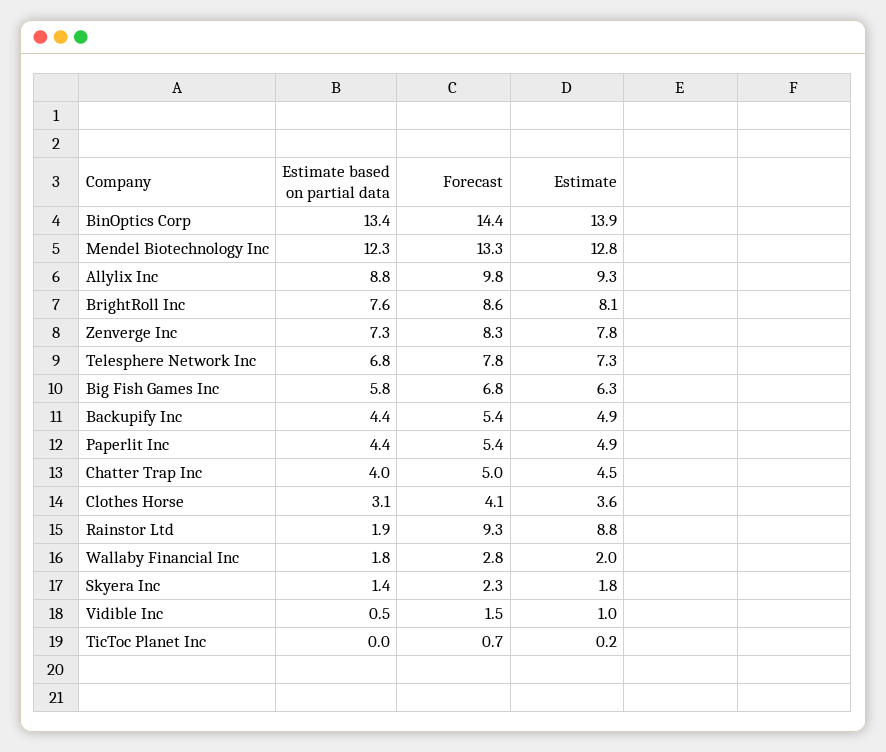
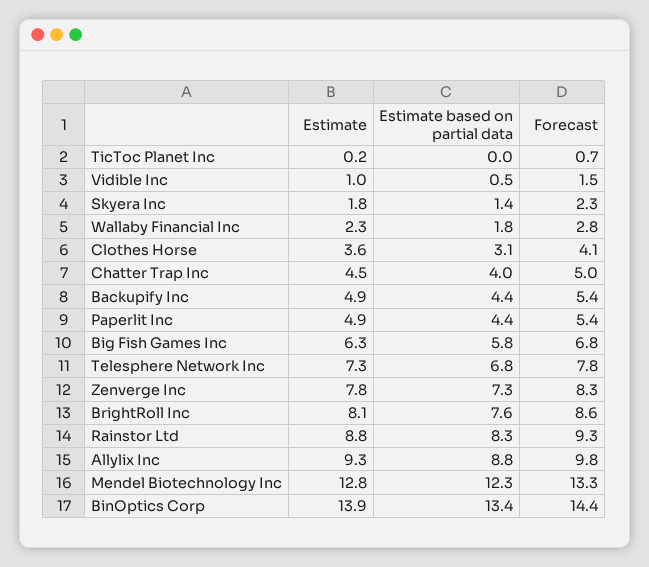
  {
    "Estimate based on partial data": {
      "BinOptics Corp": 13.4,
      "Mendel Biotechnology Inc": 12.3,
      "Allylix Inc": 8.8,
      "BrightRoll Inc": 7.6,
      "Zenverge Inc": 7.3,
      "Telesphere Network Inc": 6.8,
      "Big Fish Games Inc": 5.8,
      "Backupify Inc": 4.4,
      "Paperlit Inc": 4.4,
      "Chatter Trap Inc": 4,
      "Clothes Horse": 3.1,
-     "Rainstor Ltd": 1.9,
+     "Rainstor Ltd": 8.3,
      "Wallaby Financial Inc": 1.8,
      "Skyera Inc": 1.4,
      "Vidible Inc": 0.5,
      "TicToc Planet Inc": 0
    },
    "Forecast": {
      "BinOptics Corp": 14.4,
      "Mendel Biotechnology Inc": 13.3,
      "Allylix Inc": 9.8,
      "BrightRoll Inc": 8.6,
      "Zenverge Inc": 8.3,
      "Telesphere Network Inc": 7.8,
      "Big Fish Games Inc": 6.8,
      "Backupify Inc": 5.4,
      "Paperlit Inc": 5.4,
      "Chatter Trap Inc": 5,
      "Clothes Horse": 4.1,
      "Rainstor Ltd": 9.3,
      "Wallaby Financial Inc": 2.8,
      "Skyera Inc": 2.3,
      "Vidible Inc": 1.5,
      "TicToc Planet Inc": 0.7
    },
    "Estimate": {
      "BinOptics Corp": 13.9,
      "Mendel Biotechnology Inc": 12.8,
      "Allylix Inc": 9.3,
      "BrightRoll Inc": 8.1,
      "Zenverge Inc": 7.8,
      "Telesphere Network Inc": 7.3,
      "Big Fish Games Inc": 6.3,
      "Backupify Inc": 4.9,
      "Paperlit Inc": 4.9,
      "Chatter Trap Inc": 4.5,
      "Clothes Horse": 3.6,
      "Rainstor Ltd": 8.8,
-     "Wallaby Financial Inc": 2,
+     "Wallaby Financial Inc": 2.3,
      "Skyera Inc": 1.8,
      "Vidible Inc": 1,
      "TicToc Planet Inc": 0.2
    }
  }

